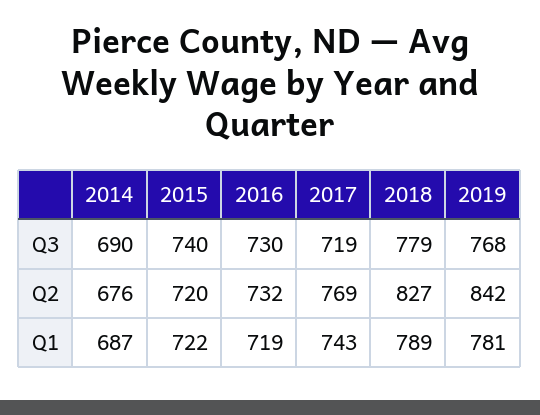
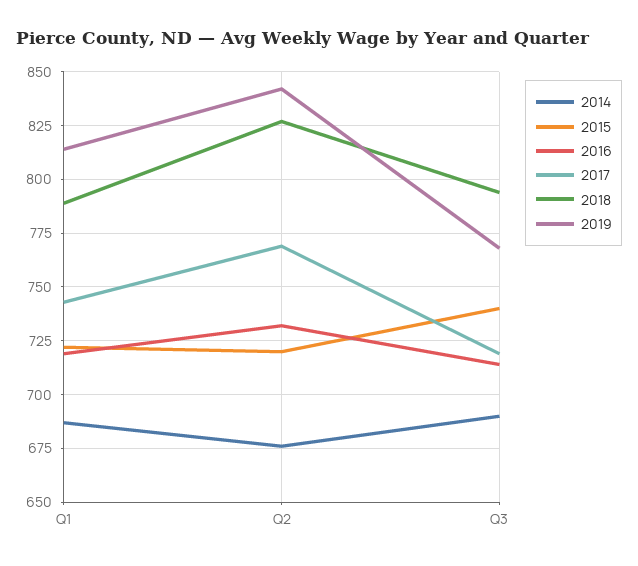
  {
    "2014": {
      "Q3": 690,
      "Q2": 676,
      "Q1": 687
    },
    "2015": {
      "Q3": 740,
      "Q2": 720,
      "Q1": 722
    },
    "2016": {
-     "Q3": 730,
+     "Q3": 715,
      "Q2": 732,
      "Q1": 719
    },
    "2017": {
      "Q3": 719,
      "Q2": 769,
      "Q1": 743
    },
    "2018": {
-     "Q3": 779,
+     "Q3": 795,
      "Q2": 827,
      "Q1": 789
    },
    "2019": {
      "Q3": 768,
      "Q2": 842,
-     "Q1": 781
+     "Q1": 815
    }
  }

